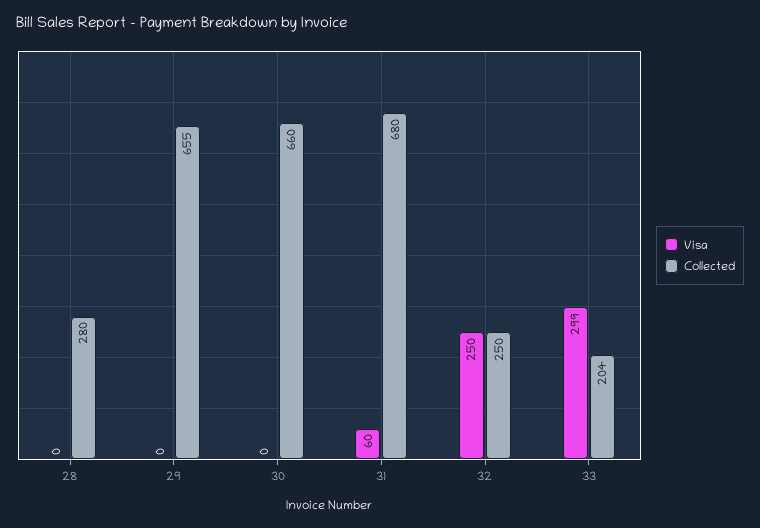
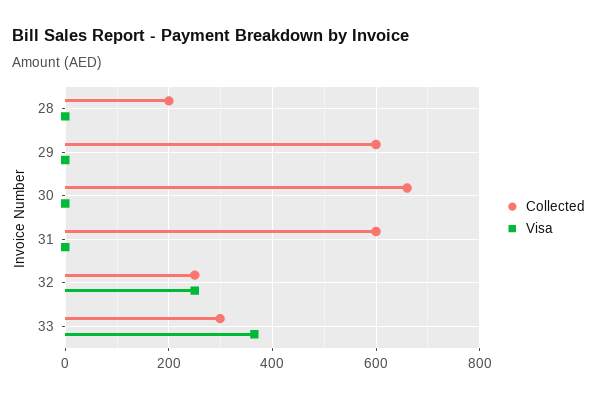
  {
    "Visa": {
      "28": 0,
      "29": 0,
      "30": 0,
-     "31": 60,
+     "31": 0,
      "32": 250,
-     "33": 299
+     "33": 360
    },
    "Collected": {
-     "28": 280,
+     "28": 200,
-     "29": 655,
+     "29": 600,
      "30": 660,
-     "31": 680,
+     "31": 600,
      "32": 250,
-     "33": 204
+     "33": 300
    }
  }

